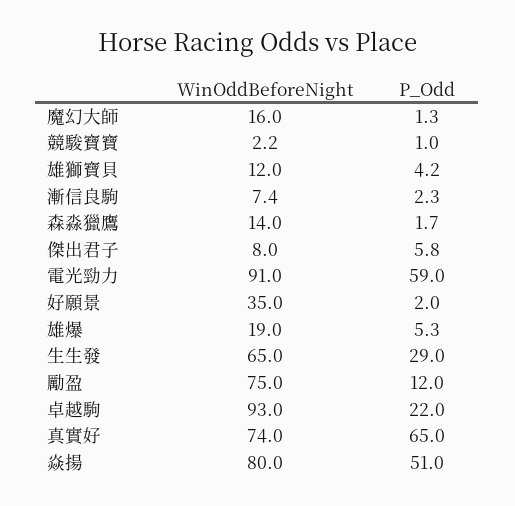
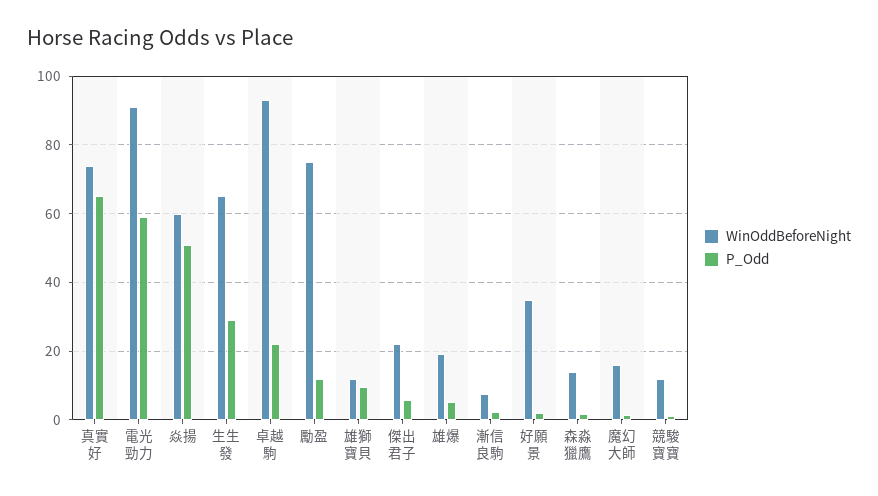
  {
    "WinOddBeforeNight": {
      "魔幻大師": 16,
-     "競駿寶寶": 2.2,
+     "競駿寶寶": 12,
      "雄獅寶貝": 12,
      "漸信良駒": 7.4,
      "森淼獵鷹": 14,
-     "傑出君子": 8,
+     "傑出君子": 22,
      "電光勁力": 91,
      "好願景": 35,
      "雄爆": 19,
      "生生發": 65,
      "勵盈": 75,
      "卓越駒": 93,
      "真實好": 74,
-     "焱揚": 80
+     "焱揚": 60
    },
    "P_Odd": {
      "魔幻大師": 1.3,
      "競駿寶寶": 1,
-     "雄獅寶貝": 4.2,
+     "雄獅寶貝": 10,
      "漸信良駒": 2.3,
      "森淼獵鷹": 1.7,
      "傑出君子": 5.8,
      "電光勁力": 59,
      "好願景": 2,
      "雄爆": 5.3,
      "生生發": 29,
      "勵盈": 12,
      "卓越駒": 22,
      "真實好": 65,
      "焱揚": 51
    }
  }

